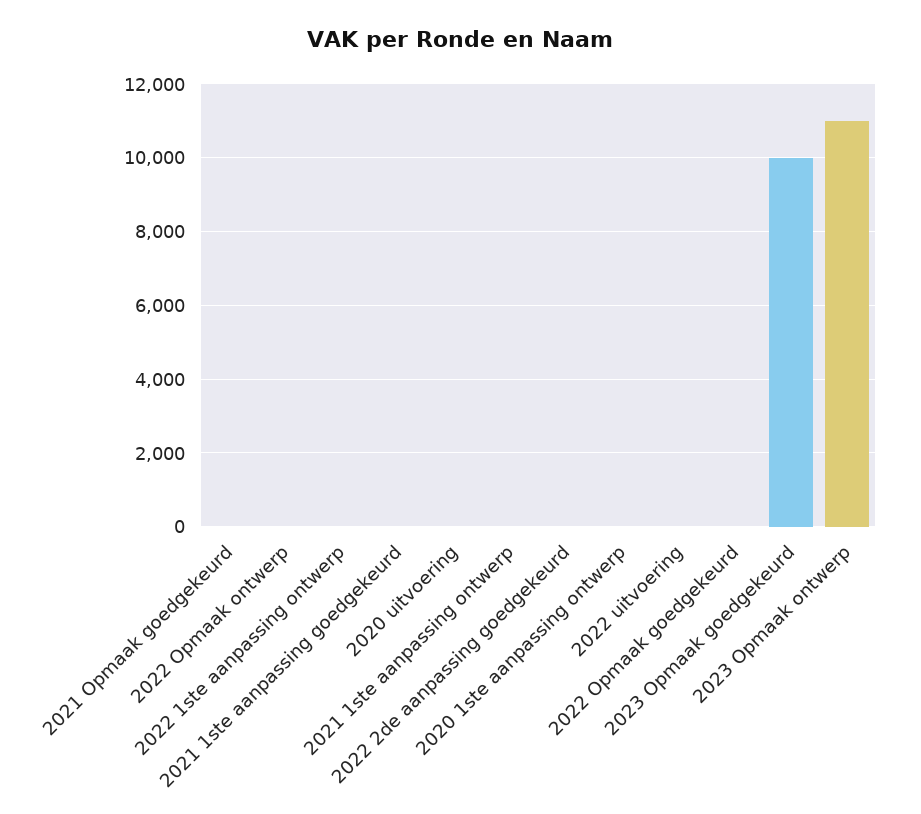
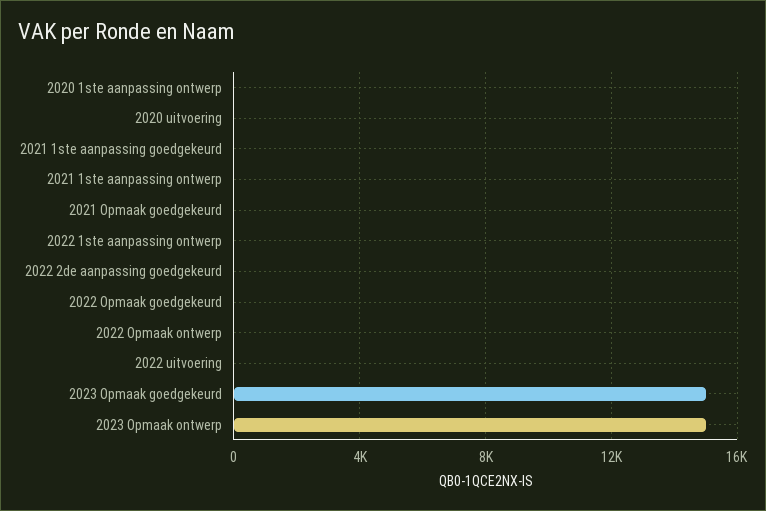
  {
    "2021 Opmaak goedgekeurd": 0,
    "2022 Opmaak ontwerp": 0,
    "2022 1ste aanpassing ontwerp": 0,
    "2021 1ste aanpassing goedgekeurd": 0,
    "2020 uitvoering": 0,
    "2021 1ste aanpassing ontwerp": 0,
    "2022 2de aanpassing goedgekeurd": 0,
    "2020 1ste aanpassing ontwerp": 0,
    "2022 uitvoering": 0,
    "2022 Opmaak goedgekeurd": 0,
-   "2023 Opmaak goedgekeurd": 10000,
+   "2023 Opmaak goedgekeurd": 15000,
-   "2023 Opmaak ontwerp": 11000
+   "2023 Opmaak ontwerp": 15000
  }

